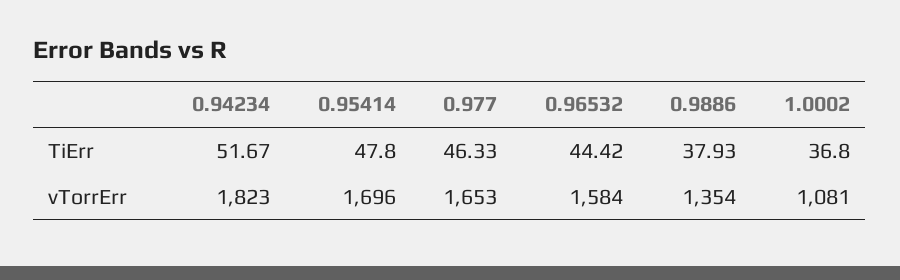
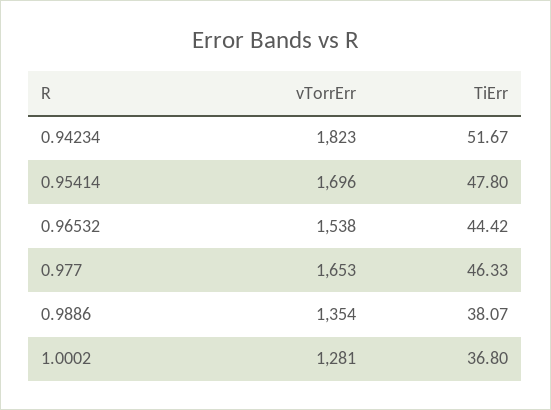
  {
    "0.94234": {
      "TiErr": 51.67,
      "vTorrErr": 1823
    },
    "0.95414": {
      "TiErr": 47.8,
      "vTorrErr": 1696
    },
    "0.977": {
      "TiErr": 46.33,
      "vTorrErr": 1653
    },
    "0.96532": {
      "TiErr": 44.42,
-     "vTorrErr": 1584
+     "vTorrErr": 1538
    },
    "0.9886": {
-     "TiErr": 37.93,
+     "TiErr": 38.07,
      "vTorrErr": 1354
    },
    "1.0002": {
      "TiErr": 36.8,
-     "vTorrErr": 1081
+     "vTorrErr": 1281
    }
  }

